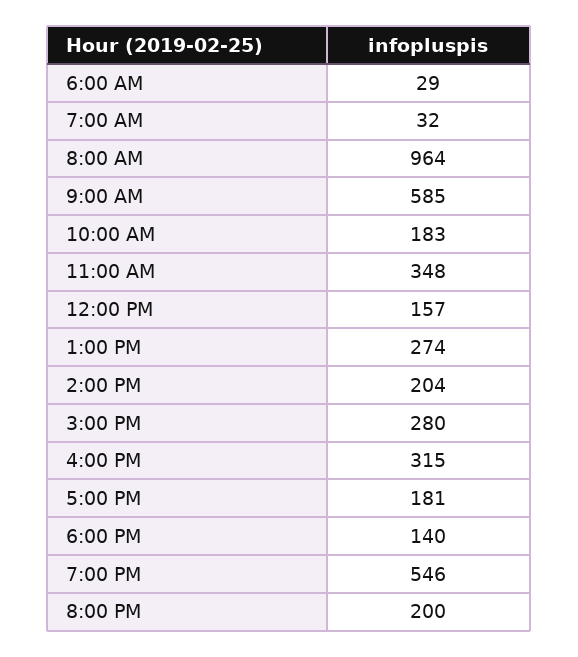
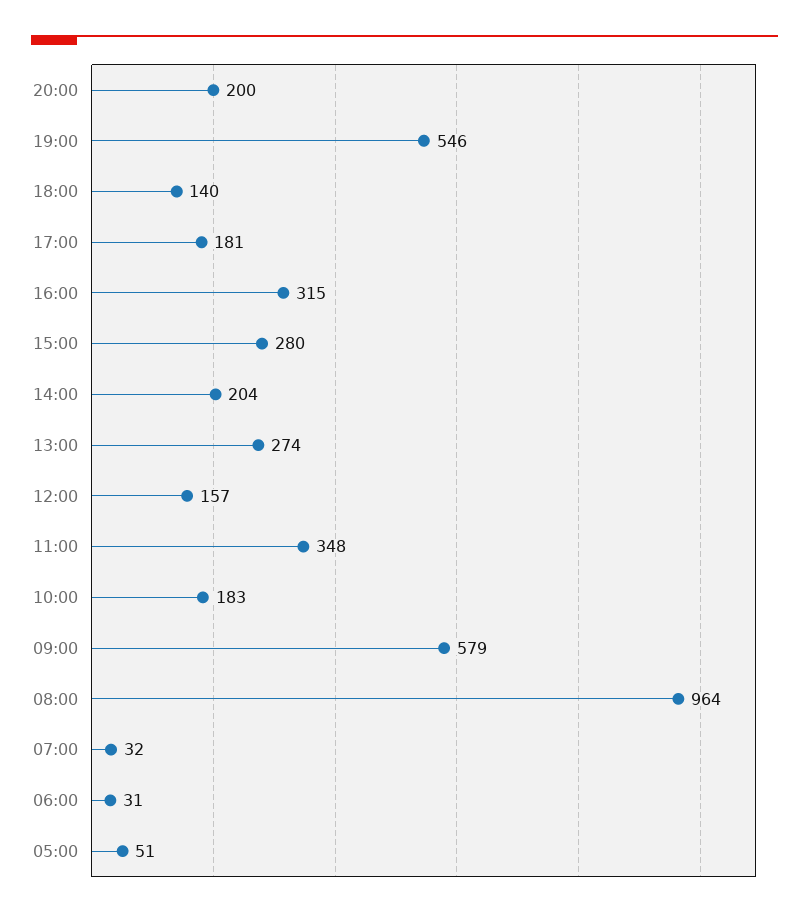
  {
-   "6:00 AM": 29,
+   "6:00 AM": 31,
    "7:00 AM": 32,
    "8:00 AM": 964,
-   "9:00 AM": 585,
+   "9:00 AM": 579,
    "10:00 AM": 183,
    "11:00 AM": 348,
    "12:00 PM": 157,
    "1:00 PM": 274,
    "2:00 PM": 204,
    "3:00 PM": 280,
    "4:00 PM": 315,
    "5:00 PM": 181,
    "6:00 PM": 140,
    "7:00 PM": 546,
-   "8:00 PM": 200
+   "8:00 PM": 200,
+   "05:00": 51
  }

